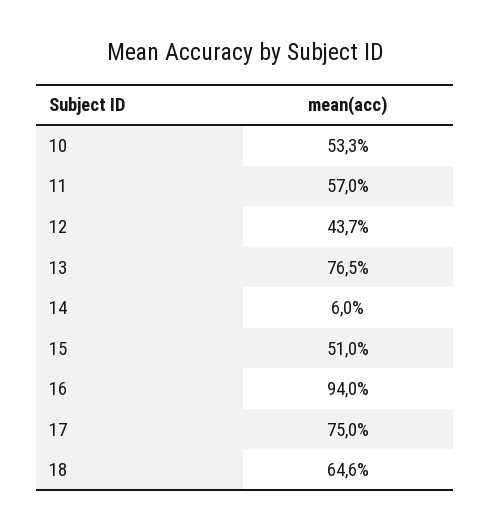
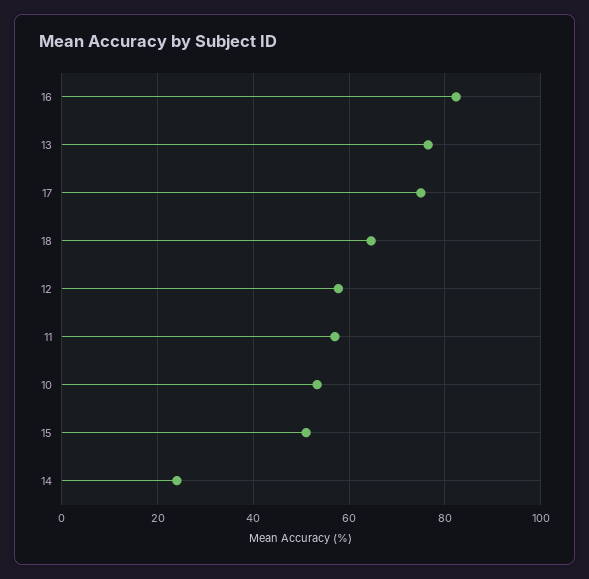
  {
    "10": 53.3,
    "11": 57,
-   "12": 43.7,
+   "12": 58,
    "13": 76.5,
-   "14": 6,
+   "14": 24,
    "15": 51,
-   "16": 94,
+   "16": 82,
    "17": 75,
    "18": 64.6
  }

